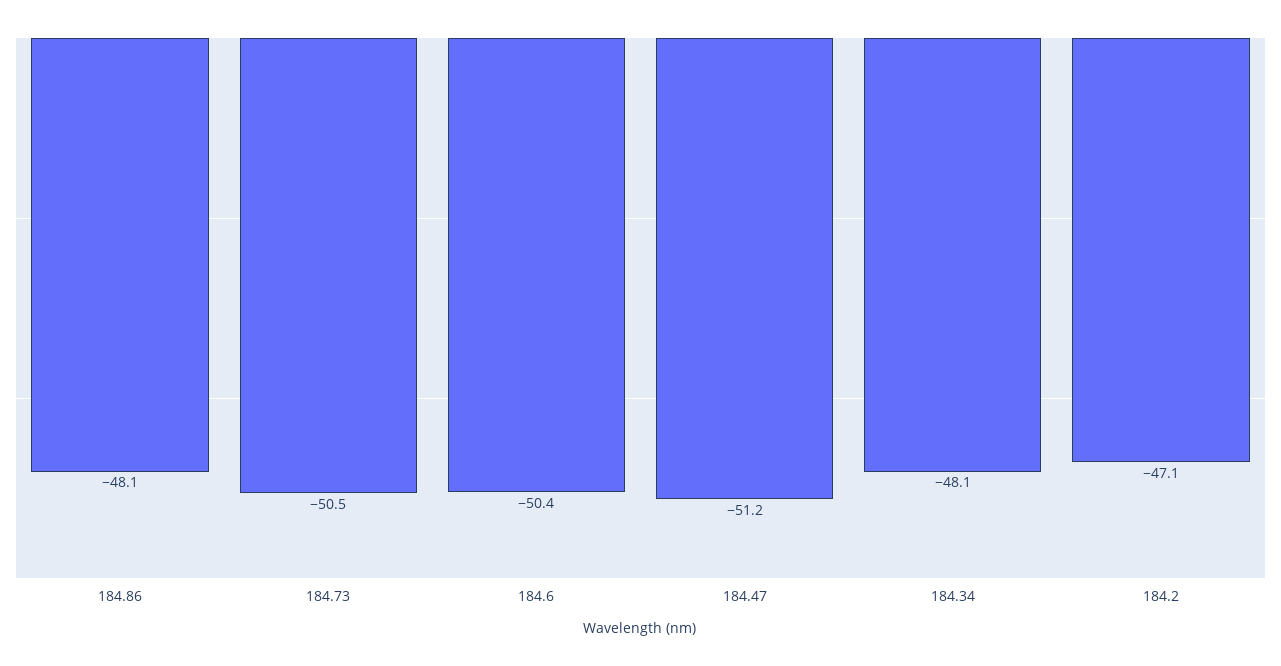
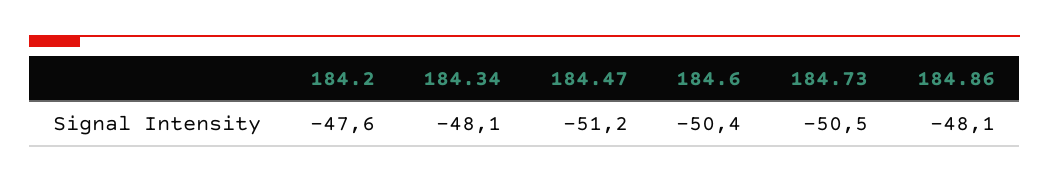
  {
    "184.86": -48.1,
    "184.73": -50.5,
    "184.6": -50.4,
    "184.47": -51.2,
    "184.34": -48.1,
-   "184.2": -47.1
+   "184.2": -47.6
  }

